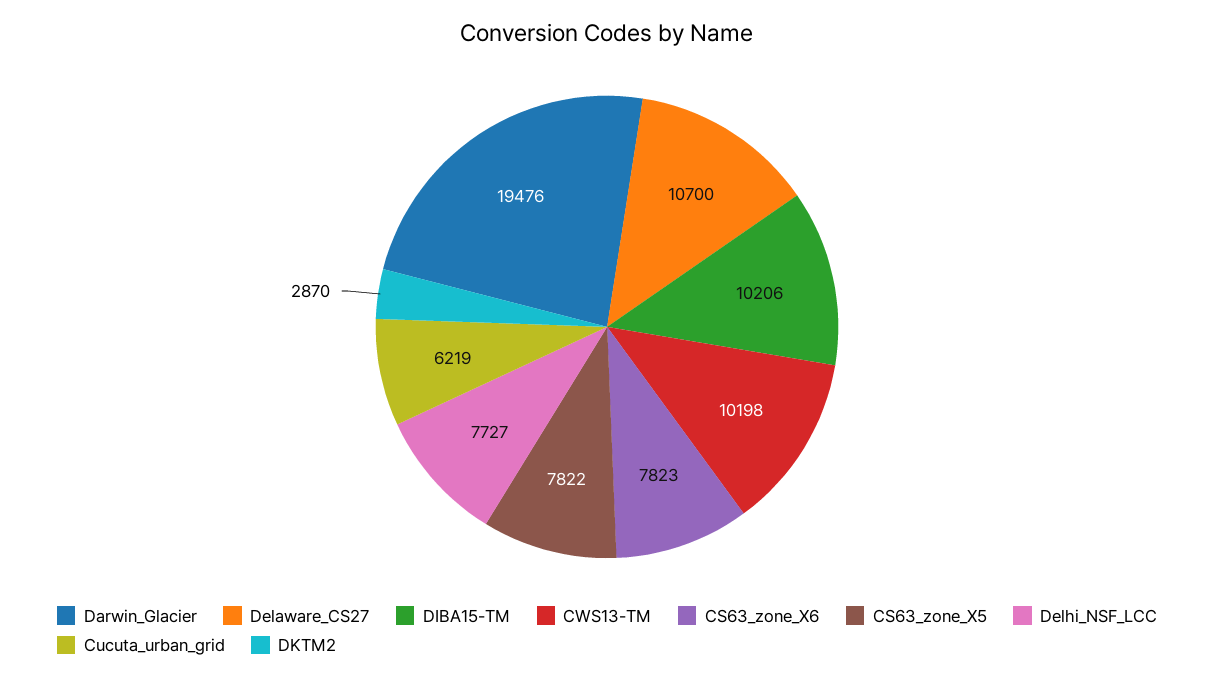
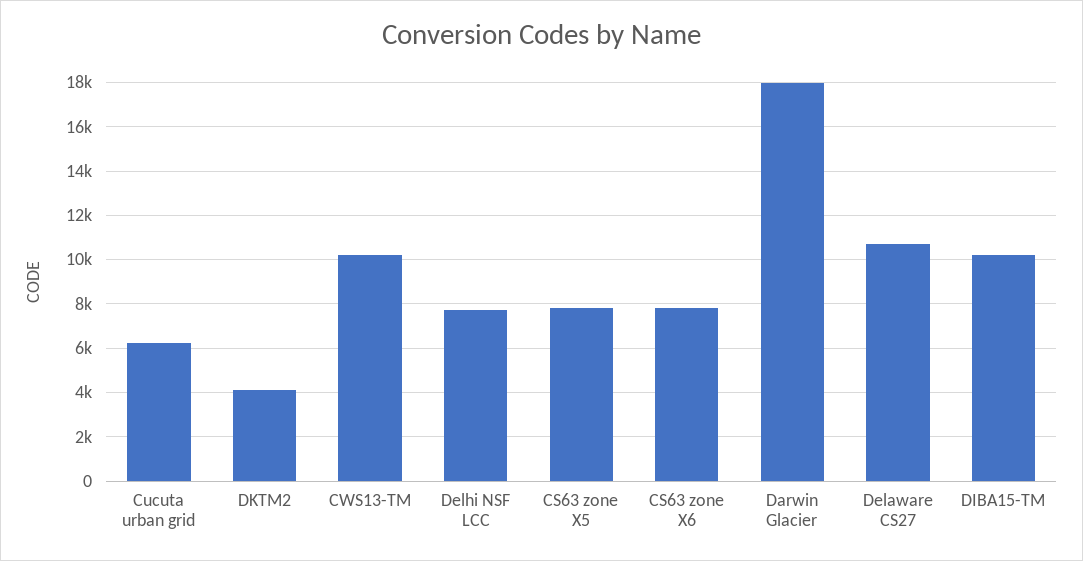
  {
-   "Darwin_Glacier": 19476,
+   "Darwin_Glacier": 18000,
    "Delaware_CS27": 10700,
    "DIBA15-TM": 10206,
    "CWS13-TM": 10198,
    "CS63_zone_X6": 7823,
    "CS63_zone_X5": 7822,
    "Delhi_NSF_LCC": 7727,
    "Cucuta_urban_grid": 6219,
-   "DKTM2": 2870
+   "DKTM2": 4000
  }

